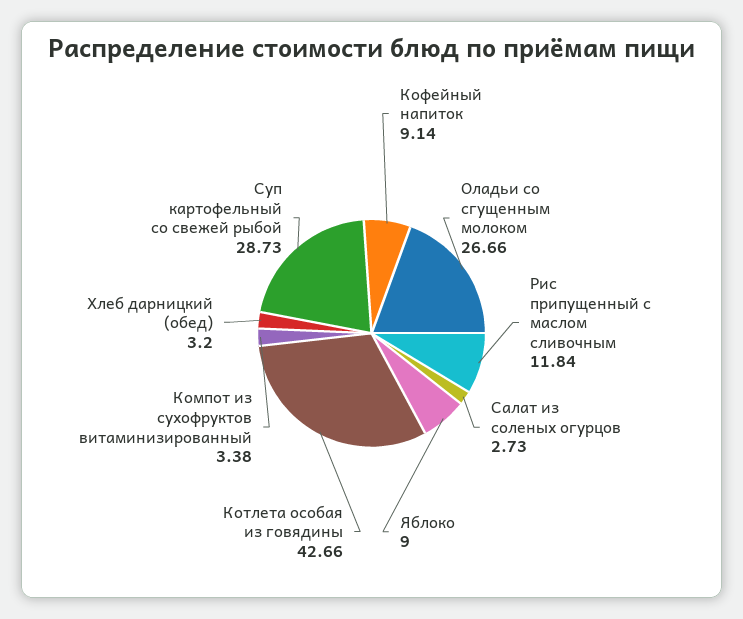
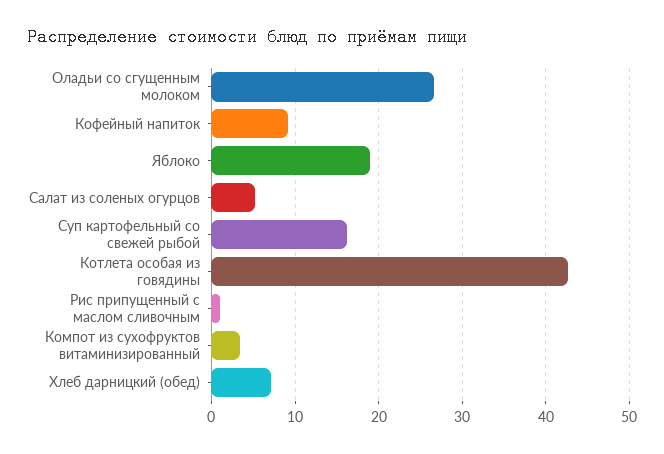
  {
    "Кофейный напиток": 9.14,
    "Оладьи со сгущенным молоком": 26.66,
-   "Рис припущенный с маслом сливочным": 11.84,
+   "Рис припущенный с маслом сливочным": 1,
-   "Салат из соленых огурцов": 2.73,
+   "Салат из соленых огурцов": 5,
-   "Яблоко": 9,
+   "Яблоко": 19,
    "Котлета особая из говядины": 42.66,
    "Компот из сухофруктов витаминизированный": 3.38,
-   "Хлеб дарницкий (обед)": 3.2,
+   "Хлеб дарницкий (обед)": 7,
-   "Суп картофельный со свежей рыбой": 28.73
+   "Суп картофельный со свежей рыбой": 16
  }

